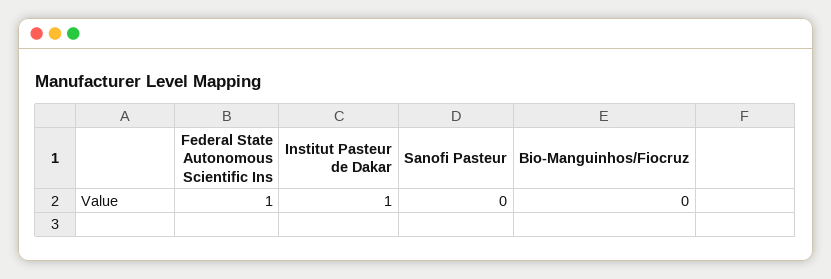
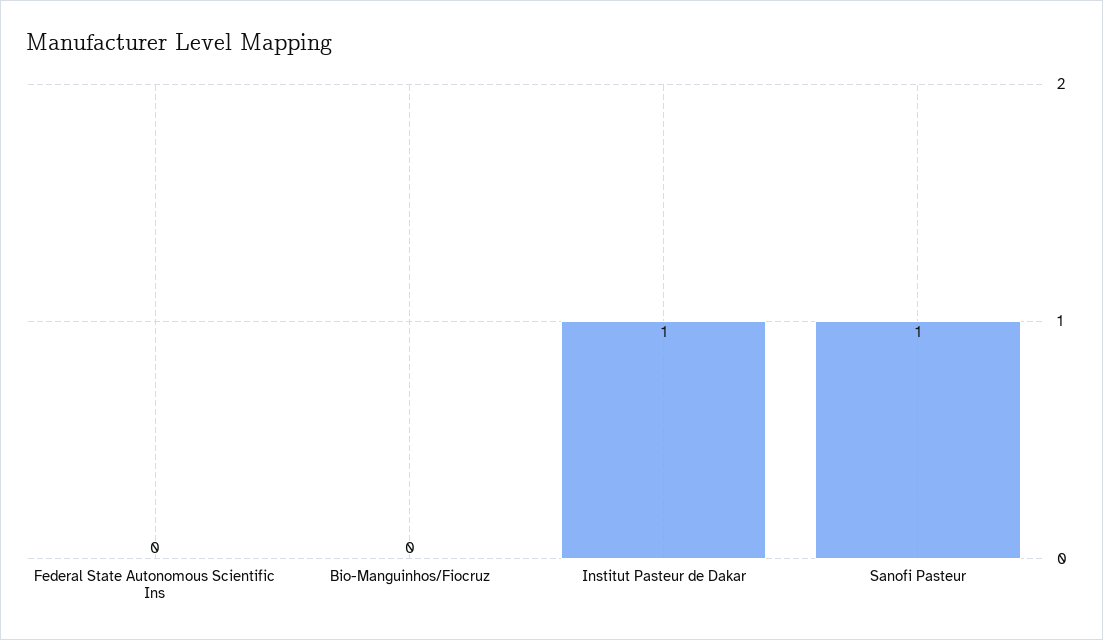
  {
-   "Federal State Autonomous Scientific Ins": 1,
+   "Federal State Autonomous Scientific Ins": 0,
    "Institut Pasteur de Dakar": 1,
-   "Sanofi Pasteur": 0,
+   "Sanofi Pasteur": 1,
    "Bio-Manguinhos/Fiocruz": 0
  }

